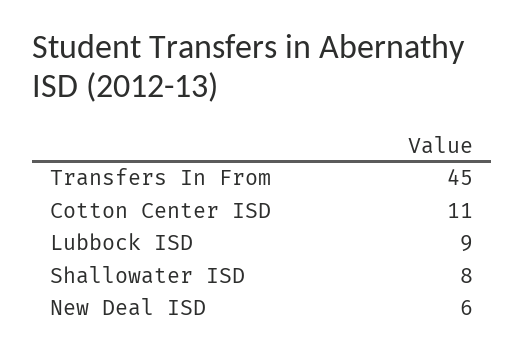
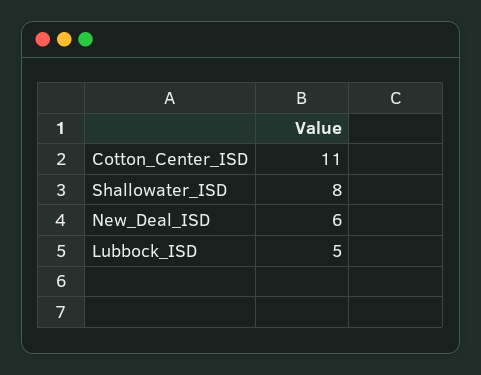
  {
-   "Transfers In From": 45,
    "Cotton Center ISD": 11,
-   "Lubbock ISD": 9,
+   "Lubbock ISD": 5,
    "Shallowater ISD": 8,
    "New Deal ISD": 6
  }

